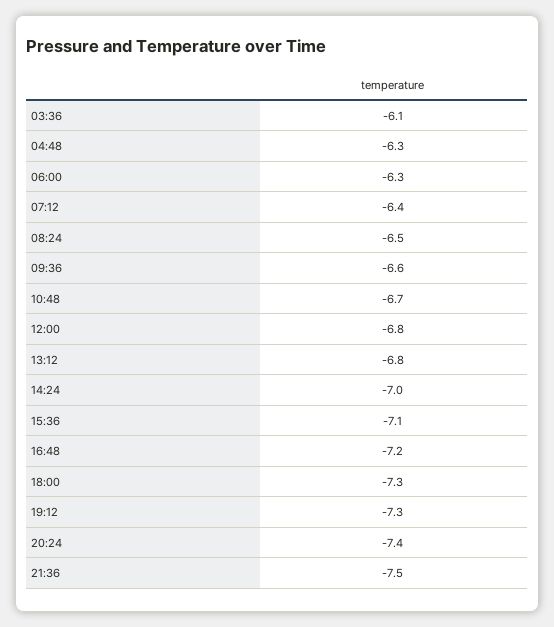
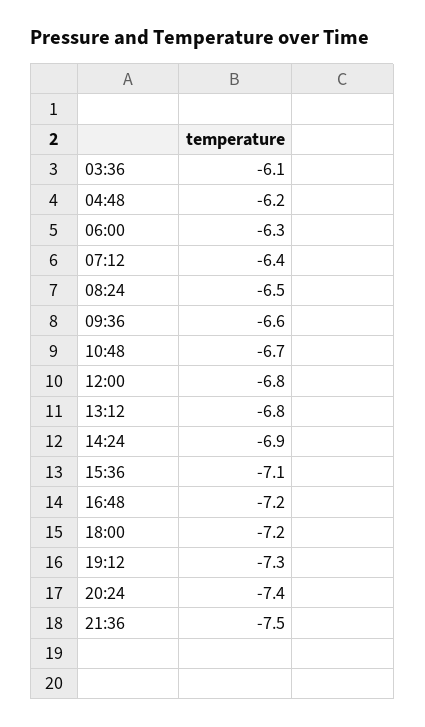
  {
    "03:36": -6.1,
-   "04:48": -6.3,
+   "04:48": -6.2,
    "06:00": -6.3,
    "07:12": -6.4,
    "08:24": -6.5,
    "09:36": -6.6,
    "10:48": -6.7,
    "12:00": -6.8,
    "13:12": -6.8,
-   "14:24": -7,
+   "14:24": -6.9,
    "15:36": -7.1,
    "16:48": -7.2,
-   "18:00": -7.3,
+   "18:00": -7.2,
    "19:12": -7.3,
    "20:24": -7.4,
    "21:36": -7.5
  }

